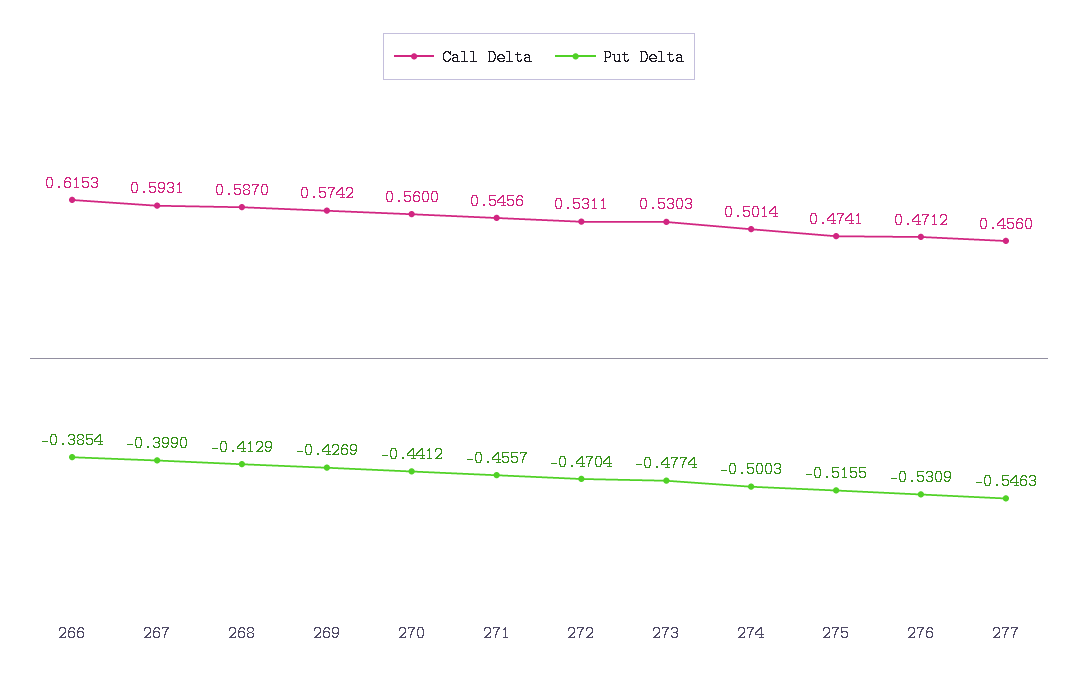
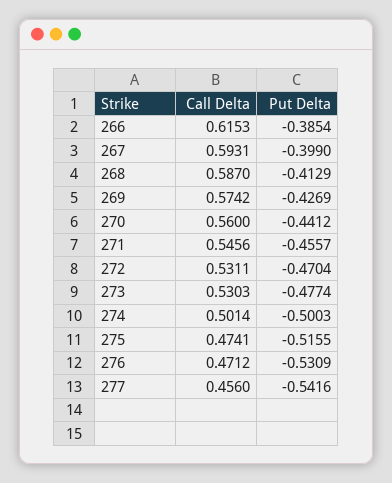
  {
    "Call Delta": {
      "266": 0.6153,
      "267": 0.5931,
      "268": 0.587,
      "269": 0.5742,
      "270": 0.56,
      "271": 0.5456,
      "272": 0.5311,
      "273": 0.5303,
      "274": 0.5014,
      "275": 0.4741,
      "276": 0.4712,
      "277": 0.456
    },
    "Put Delta": {
      "266": -0.3854,
      "267": -0.399,
      "268": -0.4129,
      "269": -0.4269,
      "270": -0.4412,
      "271": -0.4557,
      "272": -0.4704,
      "273": -0.4774,
      "274": -0.5003,
      "275": -0.5155,
      "276": -0.5309,
-     "277": -0.5463
+     "277": -0.5416
    }
  }

